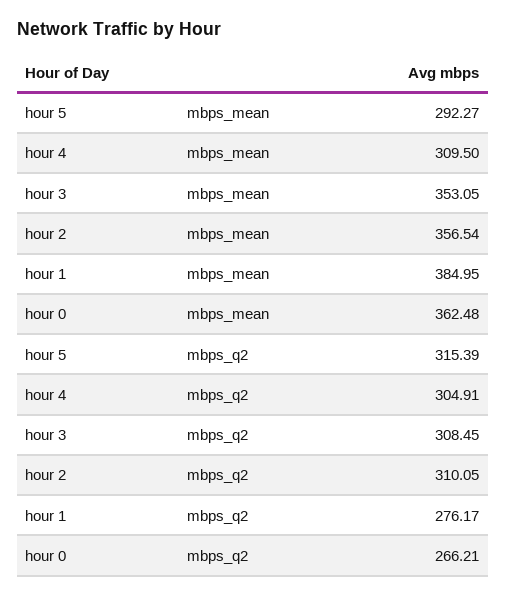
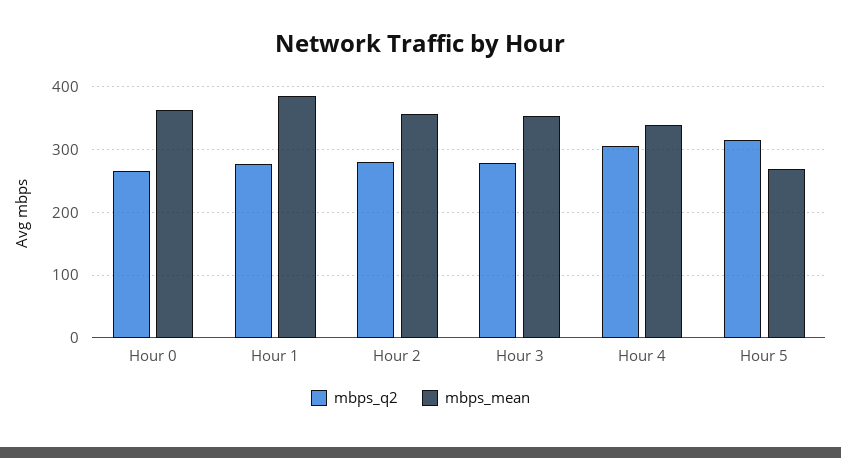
  {
    "mbps_mean": {
-     "hour 5": 292.27,
+     "hour 5": 270,
-     "hour 4": 309.5,
+     "hour 4": 340,
      "hour 3": 353.05,
      "hour 2": 356.54,
      "hour 1": 384.95,
      "hour 0": 362.48
    },
    "mbps_q2": {
      "hour 5": 315.39,
      "hour 4": 304.91,
-     "hour 3": 308.45,
+     "hour 3": 280,
-     "hour 2": 310.05,
+     "hour 2": 280,
      "hour 1": 276.17,
      "hour 0": 266.21
    }
  }

